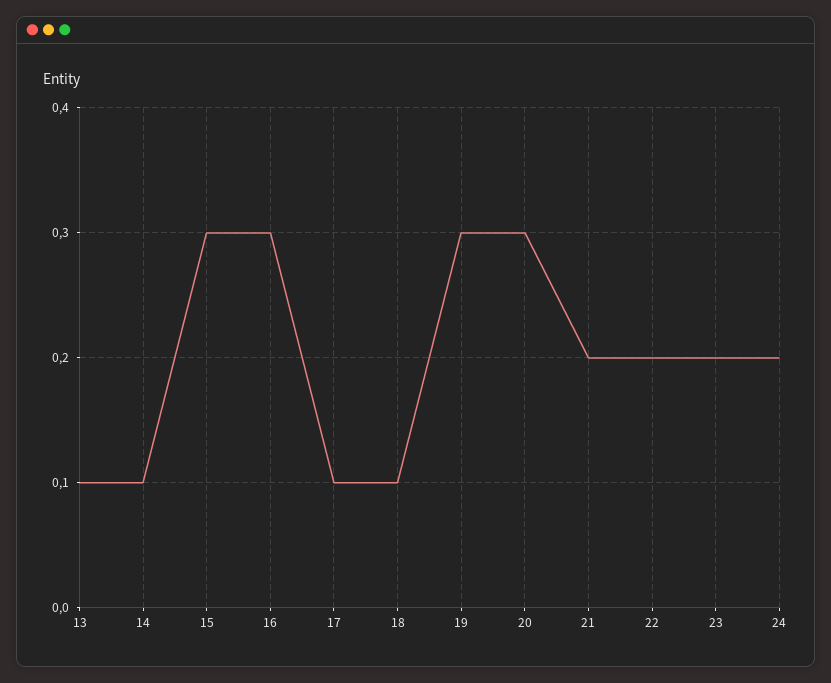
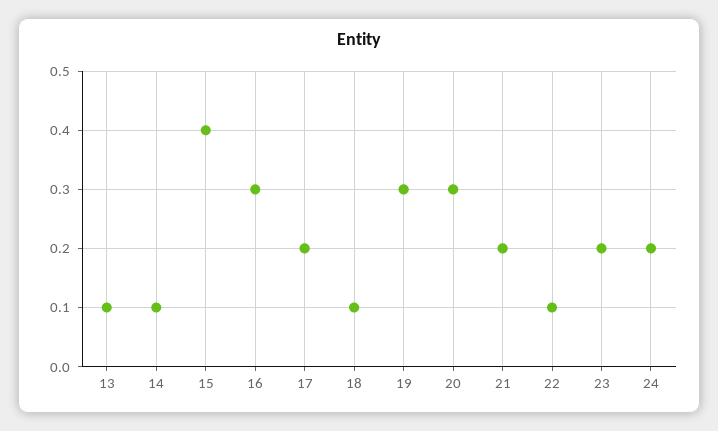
  {
    "13": 0.1,
    "14": 0.1,
-   "15": 0.3,
+   "15": 0.4,
    "16": 0.3,
-   "17": 0.1,
+   "17": 0.2,
    "18": 0.1,
    "19": 0.3,
    "20": 0.3,
    "21": 0.2,
-   "22": 0.2,
+   "22": 0.1,
    "23": 0.2,
    "24": 0.2
  }

